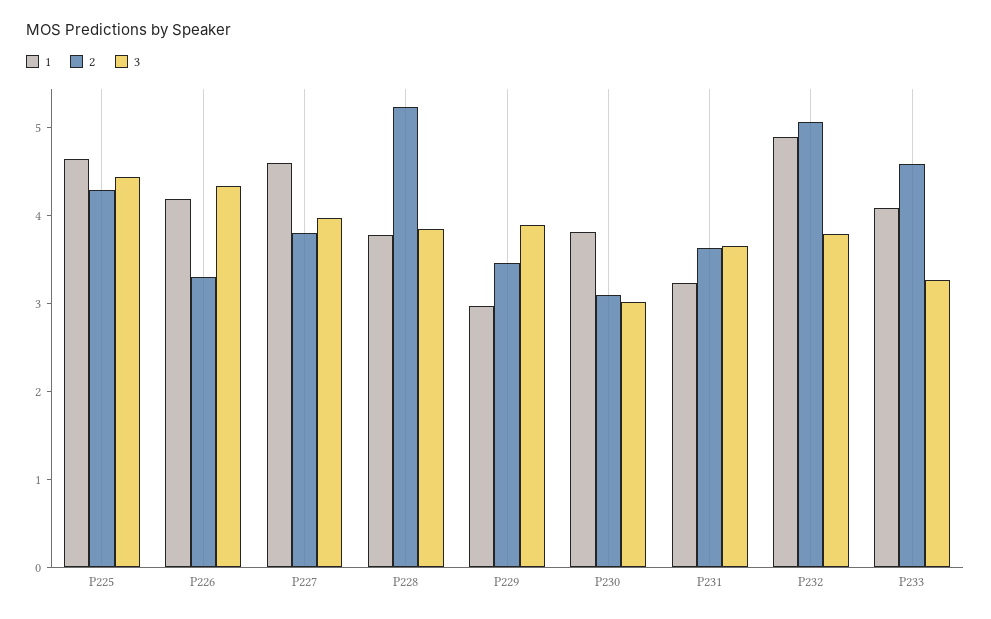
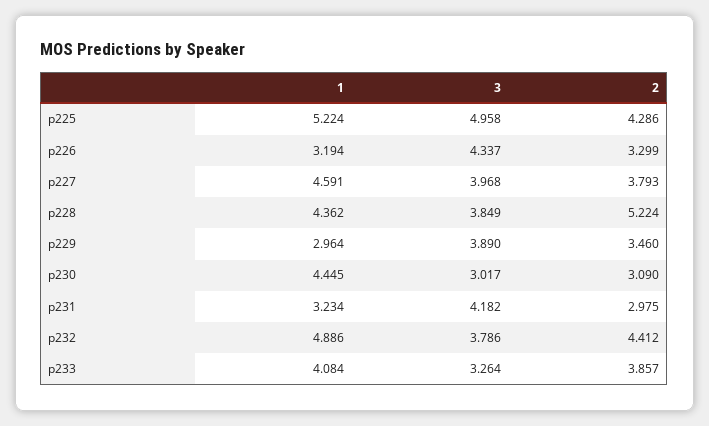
  {
    "1": {
-     "P225": 4.6,
+     "P225": 5.224,
-     "P226": 4.2,
+     "P226": 3.194,
      "P227": 4.591,
-     "P228": 3.8,
+     "P228": 4.362,
      "P229": 2.964,
-     "P230": 3.8,
+     "P230": 4.445,
      "P231": 3.234,
      "P232": 4.886,
      "P233": 4.084
    },
    "2": {
      "P225": 4.286,
      "P226": 3.299,
      "P227": 3.793,
      "P228": 5.224,
      "P229": 3.46,
      "P230": 3.09,
-     "P231": 3.6,
+     "P231": 2.975,
-     "P232": 5,
+     "P232": 4.412,
-     "P233": 4.6
+     "P233": 3.857
    },
    "3": {
-     "P225": 4.4,
+     "P225": 4.958,
      "P226": 4.337,
      "P227": 3.968,
      "P228": 3.849,
      "P229": 3.89,
      "P230": 3.017,
-     "P231": 3.6,
+     "P231": 4.182,
      "P232": 3.786,
      "P233": 3.264
    }
  }

